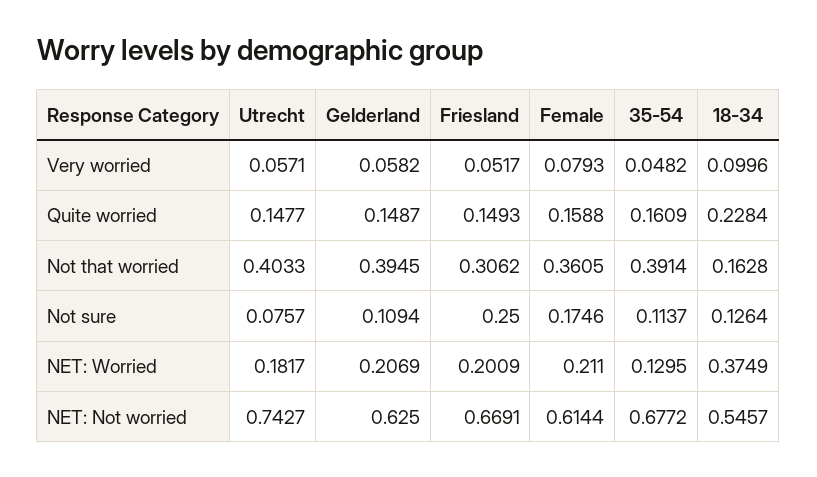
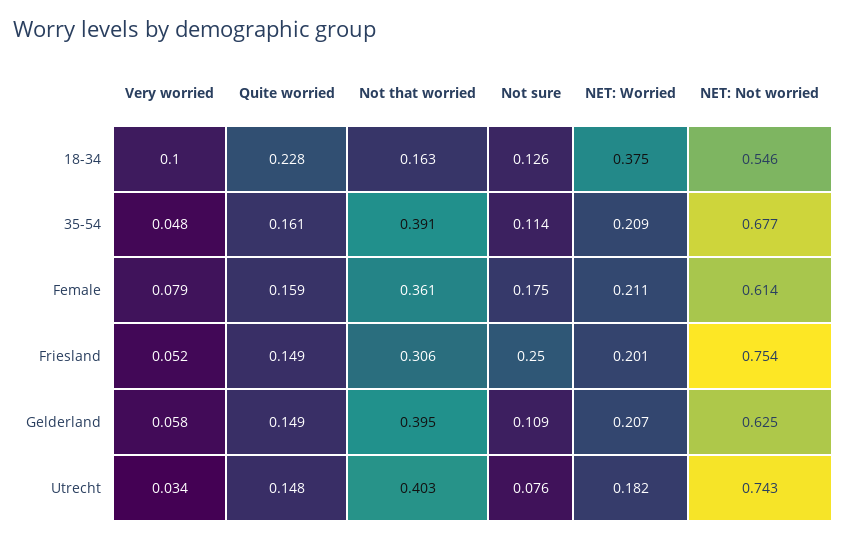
  {
    "Utrecht": {
-     "Very worried": 0.0571,
+     "Very worried": 0.034,
      "Quite worried": 0.1477,
      "Not that worried": 0.4033,
      "Not sure": 0.0757,
      "NET: Worried": 0.1817,
      "NET: Not worried": 0.7427
    },
    "Gelderland": {
      "Very worried": 0.0582,
      "Quite worried": 0.1487,
      "Not that worried": 0.3945,
      "Not sure": 0.1094,
      "NET: Worried": 0.2069,
      "NET: Not worried": 0.625
    },
    "Friesland": {
      "Very worried": 0.0517,
      "Quite worried": 0.1493,
      "Not that worried": 0.3062,
      "Not sure": 0.25,
      "NET: Worried": 0.2009,
-     "NET: Not worried": 0.6691
+     "NET: Not worried": 0.754
    },
    "Female": {
      "Very worried": 0.0793,
      "Quite worried": 0.1588,
      "Not that worried": 0.3605,
      "Not sure": 0.1746,
      "NET: Worried": 0.211,
      "NET: Not worried": 0.6144
    },
    "35-54": {
      "Very worried": 0.0482,
      "Quite worried": 0.1609,
      "Not that worried": 0.3914,
      "Not sure": 0.1137,
-     "NET: Worried": 0.1295,
+     "NET: Worried": 0.209,
      "NET: Not worried": 0.6772
    },
    "18-34": {
      "Very worried": 0.0996,
      "Quite worried": 0.2284,
      "Not that worried": 0.1628,
      "Not sure": 0.1264,
      "NET: Worried": 0.3749,
      "NET: Not worried": 0.5457
    }
  }

